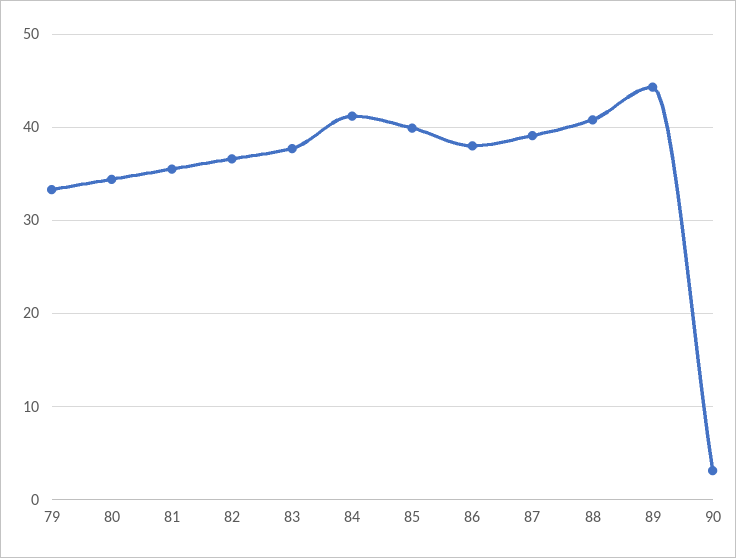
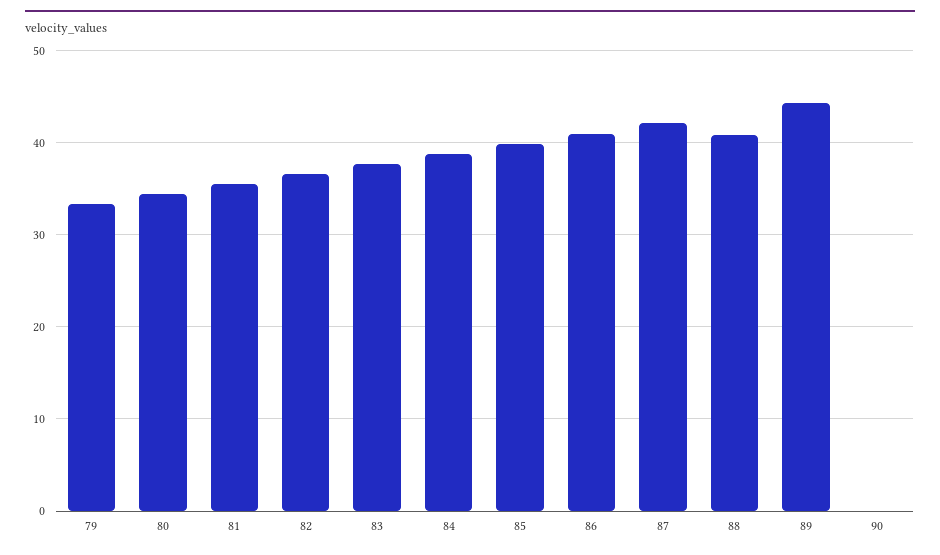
  {
    "79": 33,
    "80": 34,
    "81": 36,
    "82": 37,
    "83": 38,
-   "84": 41,
+   "84": 39,
    "85": 40,
-   "86": 38,
+   "86": 41,
-   "87": 39,
+   "87": 42,
    "88": 41,
    "89": 44,
-   "90": 3
+   "90": 0
  }

